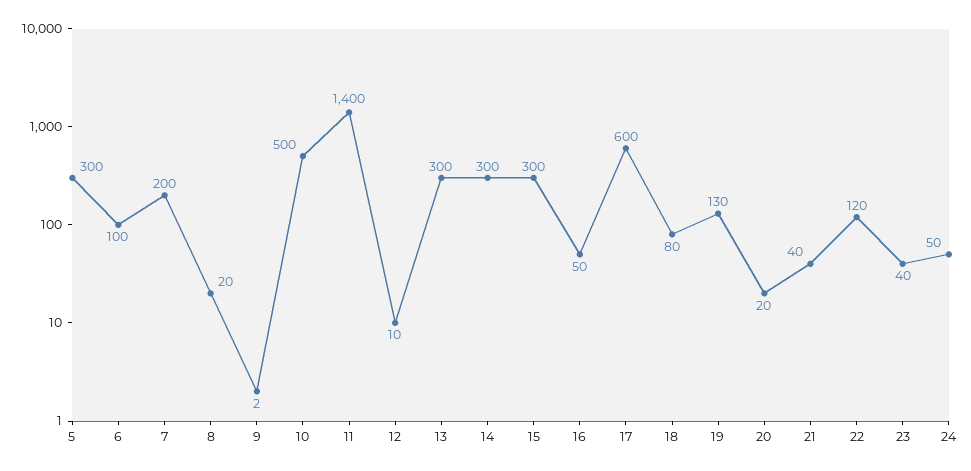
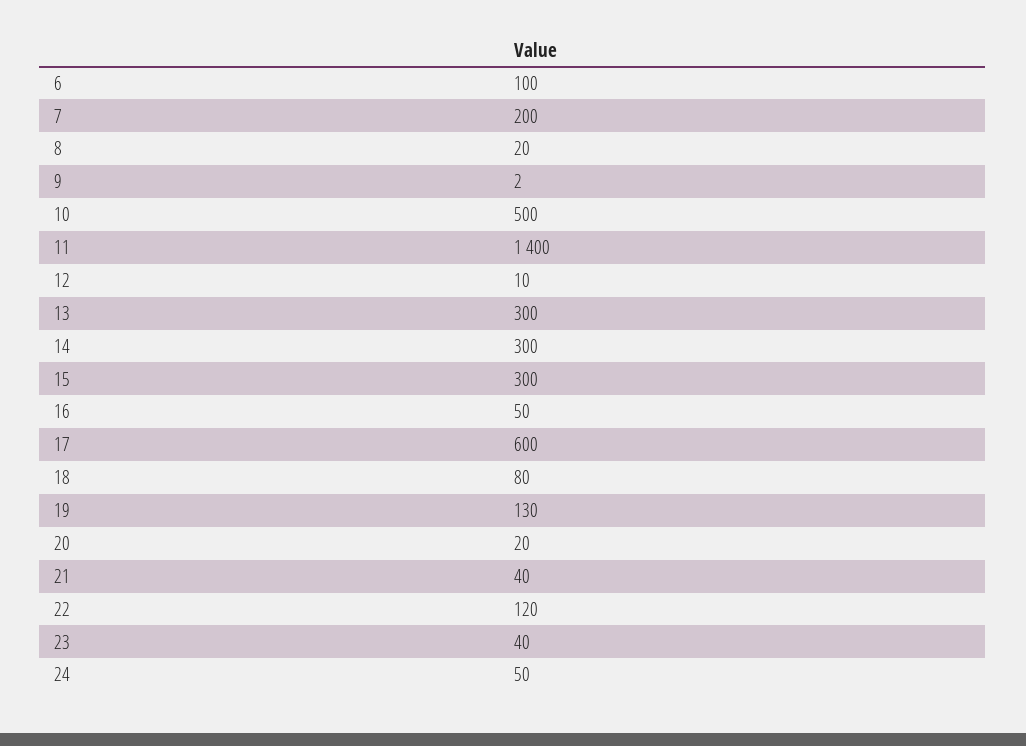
  {
-   "5": 300,
    "6": 100,
    "7": 200,
    "8": 20,
    "9": 2,
    "10": 500,
    "11": 1400,
    "12": 10,
    "13": 300,
    "14": 300,
    "15": 300,
    "16": 50,
    "17": 600,
    "18": 80,
    "19": 130,
    "20": 20,
    "21": 40,
    "22": 120,
    "23": 40,
    "24": 50
  }

